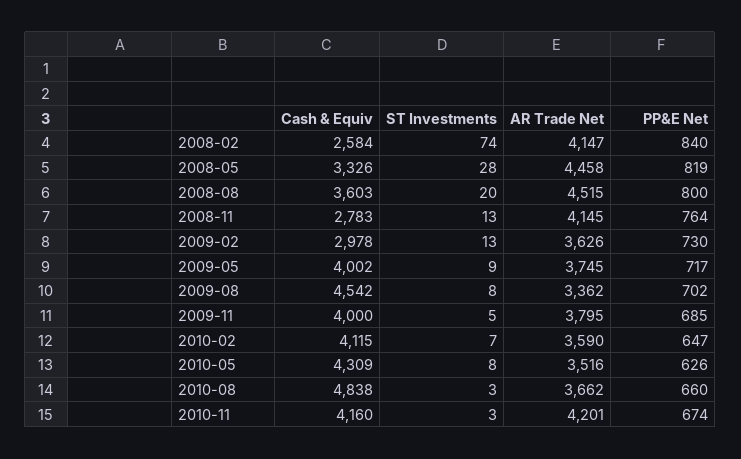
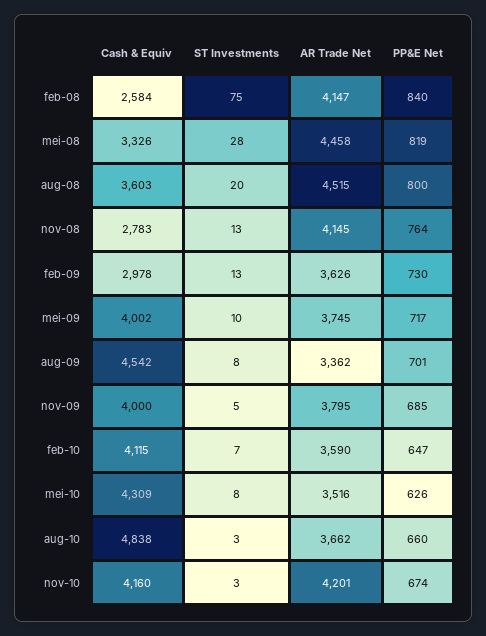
  {
    "Cash & Equiv": {
      "2008-02": 2584,
      "2008-05": 3326,
      "2008-08": 3603,
      "2008-11": 2783,
      "2009-02": 2978,
      "2009-05": 4002,
      "2009-08": 4542,
      "2009-11": 4000,
      "2010-02": 4115,
      "2010-05": 4309,
      "2010-08": 4838,
      "2010-11": 4160
    },
    "ST Investments": {
-     "2008-02": 74,
+     "2008-02": 75,
      "2008-05": 28,
      "2008-08": 20,
      "2008-11": 13,
      "2009-02": 13,
-     "2009-05": 9,
+     "2009-05": 10,
      "2009-08": 8,
      "2009-11": 5,
      "2010-02": 7,
      "2010-05": 8,
      "2010-08": 3,
      "2010-11": 3
    },
    "AR Trade Net": {
      "2008-02": 4147,
      "2008-05": 4458,
      "2008-08": 4515,
      "2008-11": 4145,
      "2009-02": 3626,
      "2009-05": 3745,
      "2009-08": 3362,
      "2009-11": 3795,
      "2010-02": 3590,
      "2010-05": 3516,
      "2010-08": 3662,
      "2010-11": 4201
    },
    "PP&E Net": {
      "2008-02": 840,
      "2008-05": 819,
      "2008-08": 800,
      "2008-11": 764,
      "2009-02": 730,
      "2009-05": 717,
-     "2009-08": 702,
+     "2009-08": 701,
      "2009-11": 685,
      "2010-02": 647,
      "2010-05": 626,
      "2010-08": 660,
      "2010-11": 674
    }
  }

